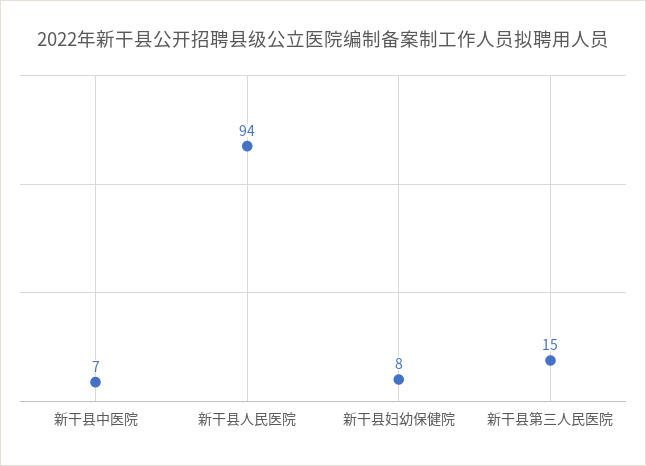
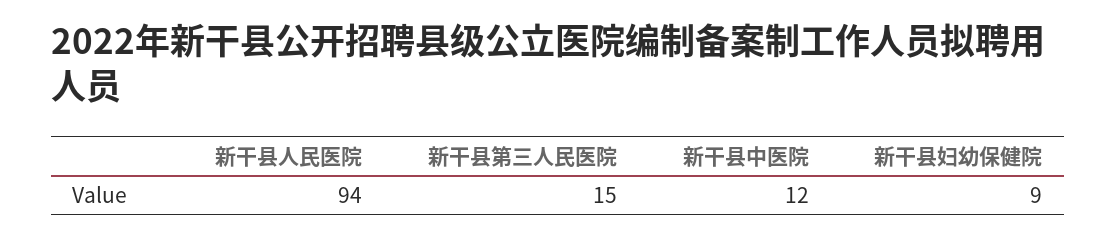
  {
-   "新干县中医院": 7,
+   "新干县中医院": 12,
    "新干县人民医院": 94,
-   "新干县妇幼保健院": 8,
+   "新干县妇幼保健院": 9,
    "新干县第三人民医院": 15
  }

